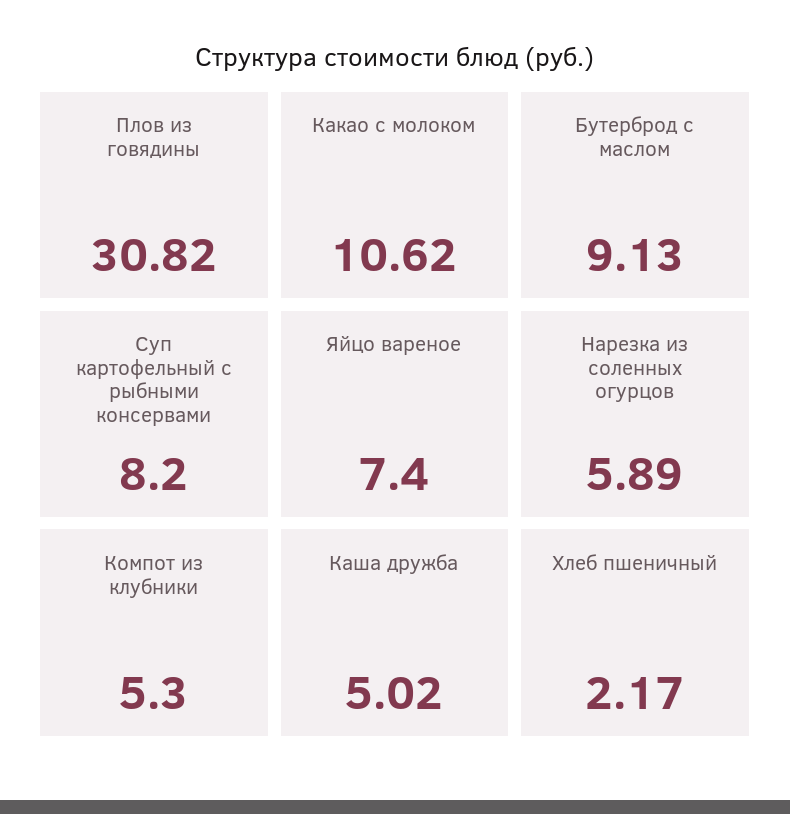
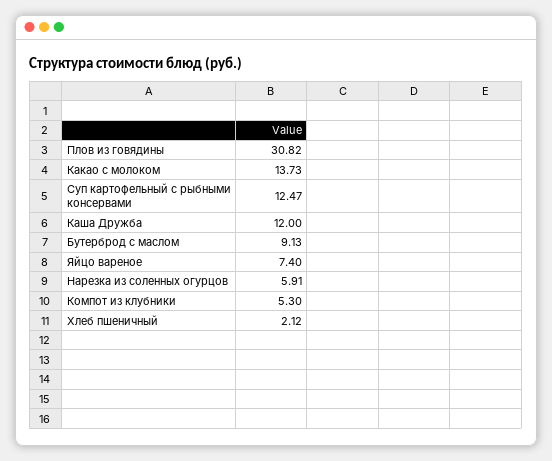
  {
    "Плов из говядины": 30.82,
-   "Какао с молоком": 10.62,
+   "Какао с молоком": 13.73,
    "Бутерброд с маслом": 9.13,
-   "Суп картофельный с рыбными консервами": 8.2,
+   "Суп картофельный с рыбными консервами": 12.47,
    "Яйцо вареное": 7.4,
-   "Нарезка из соленных огурцов": 5.89,
+   "Нарезка из соленных огурцов": 5.91,
    "Компот из клубники": 5.3,
-   "Каша дружба": 5.02,
+   "Каша дружба": 12,
-   "Хлеб пшеничный": 2.17
+   "Хлеб пшеничный": 2.12
  }

